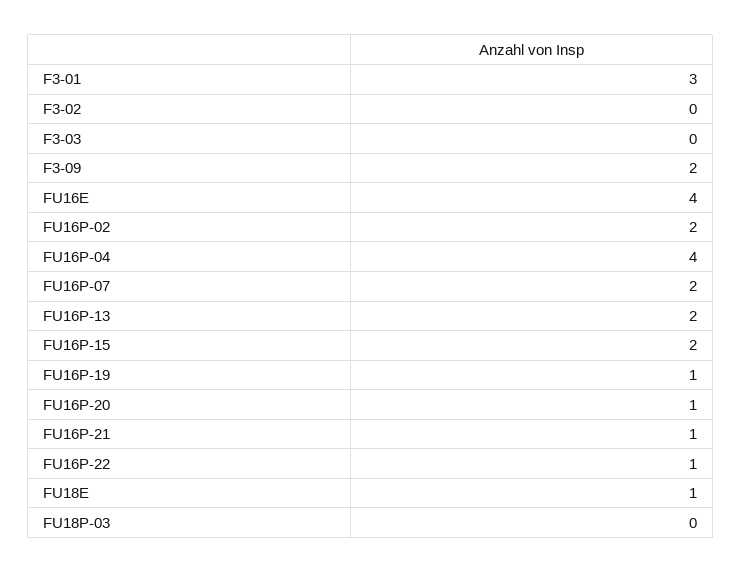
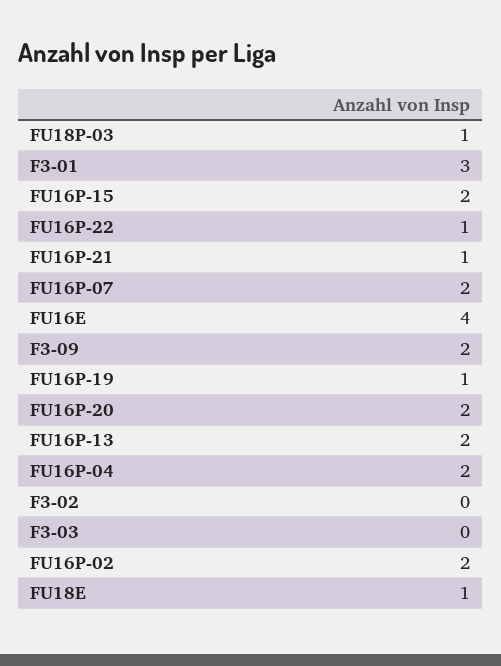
  {
    "F3-01": 3,
    "F3-02": 0,
    "F3-03": 0,
    "F3-09": 2,
    "FU16E": 4,
    "FU16P-02": 2,
-   "FU16P-04": 4,
+   "FU16P-04": 2,
    "FU16P-07": 2,
    "FU16P-13": 2,
    "FU16P-15": 2,
    "FU16P-19": 1,
-   "FU16P-20": 1,
+   "FU16P-20": 2,
    "FU16P-21": 1,
    "FU16P-22": 1,
    "FU18E": 1,
-   "FU18P-03": 0
+   "FU18P-03": 1
  }

